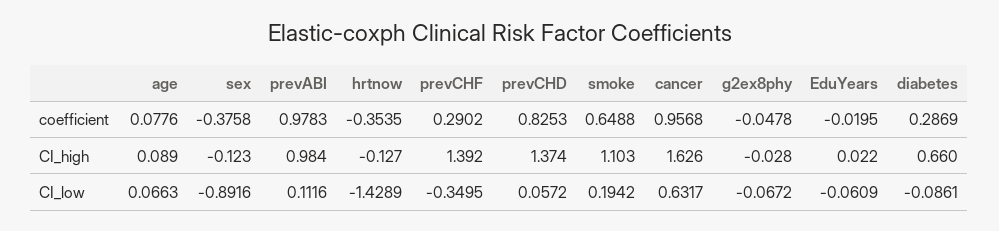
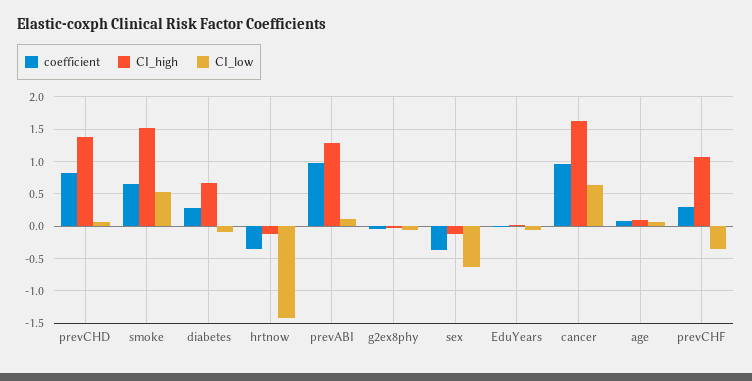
  {
    "coefficient": {
      "age": 0.0776,
      "sex": -0.3758,
      "prevABI": 0.9783,
      "hrtnow": -0.3535,
      "prevCHF": 0.2902,
      "prevCHD": 0.8253,
      "smoke": 0.6488,
      "cancer": 0.9568,
      "g2ex8phy": -0.0478,
      "EduYears": -0.0195,
      "diabetes": 0.2869
    },
    "CI_high": {
      "age": 0.089,
      "sex": -0.123,
-     "prevABI": 0.984,
+     "prevABI": 1.3,
      "hrtnow": -0.127,
-     "prevCHF": 1.392,
+     "prevCHF": 1.1,
      "prevCHD": 1.374,
-     "smoke": 1.103,
+     "smoke": 1.5,
      "cancer": 1.626,
      "g2ex8phy": -0.028,
      "EduYears": 0.022,
      "diabetes": 0.66
    },
    "CI_low": {
      "age": 0.0663,
-     "sex": -0.8916,
+     "sex": -0.6,
      "prevABI": 0.1116,
      "hrtnow": -1.4289,
      "prevCHF": -0.3495,
      "prevCHD": 0.0572,
-     "smoke": 0.1942,
+     "smoke": 0.5,
      "cancer": 0.6317,
      "g2ex8phy": -0.0672,
      "EduYears": -0.0609,
      "diabetes": -0.0861
    }
  }

